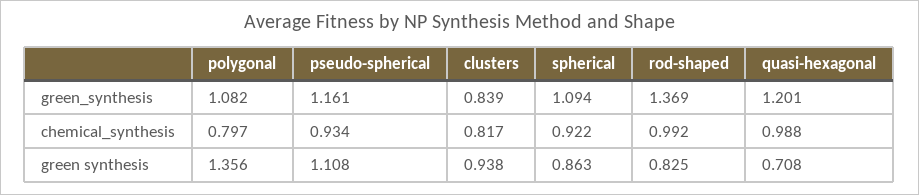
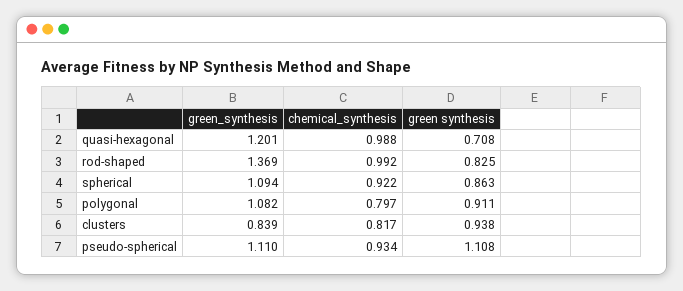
  {
    "polygonal": {
      "green_synthesis": 1.082,
      "chemical_synthesis": 0.797,
-     "green synthesis": 1.356
+     "green synthesis": 0.911
    },
    "pseudo-spherical": {
-     "green_synthesis": 1.161,
+     "green_synthesis": 1.11,
      "chemical_synthesis": 0.934,
      "green synthesis": 1.108
    },
    "clusters": {
      "green_synthesis": 0.839,
      "chemical_synthesis": 0.817,
      "green synthesis": 0.938
    },
    "spherical": {
      "green_synthesis": 1.094,
      "chemical_synthesis": 0.922,
      "green synthesis": 0.863
    },
    "rod-shaped": {
      "green_synthesis": 1.369,
      "chemical_synthesis": 0.992,
      "green synthesis": 0.825
    },
    "quasi-hexagonal": {
      "green_synthesis": 1.201,
      "chemical_synthesis": 0.988,
      "green synthesis": 0.708
    }
  }

